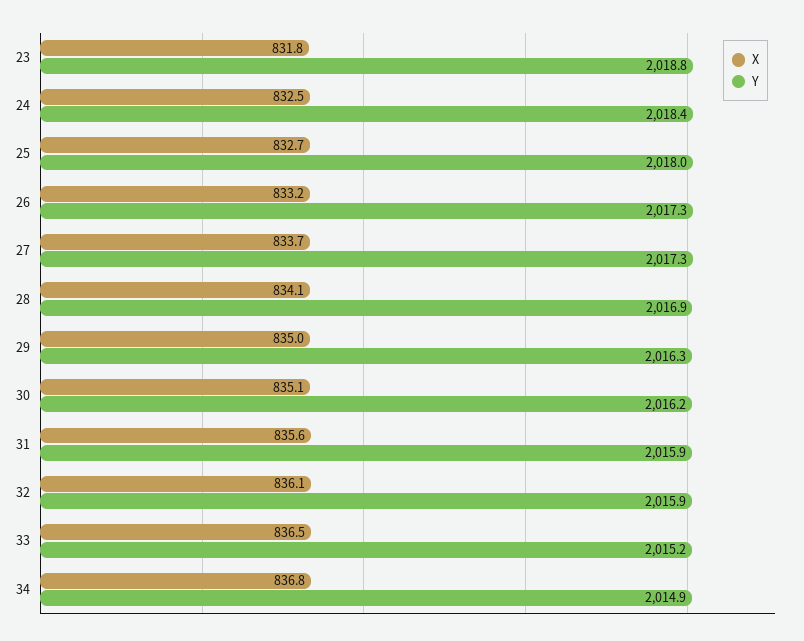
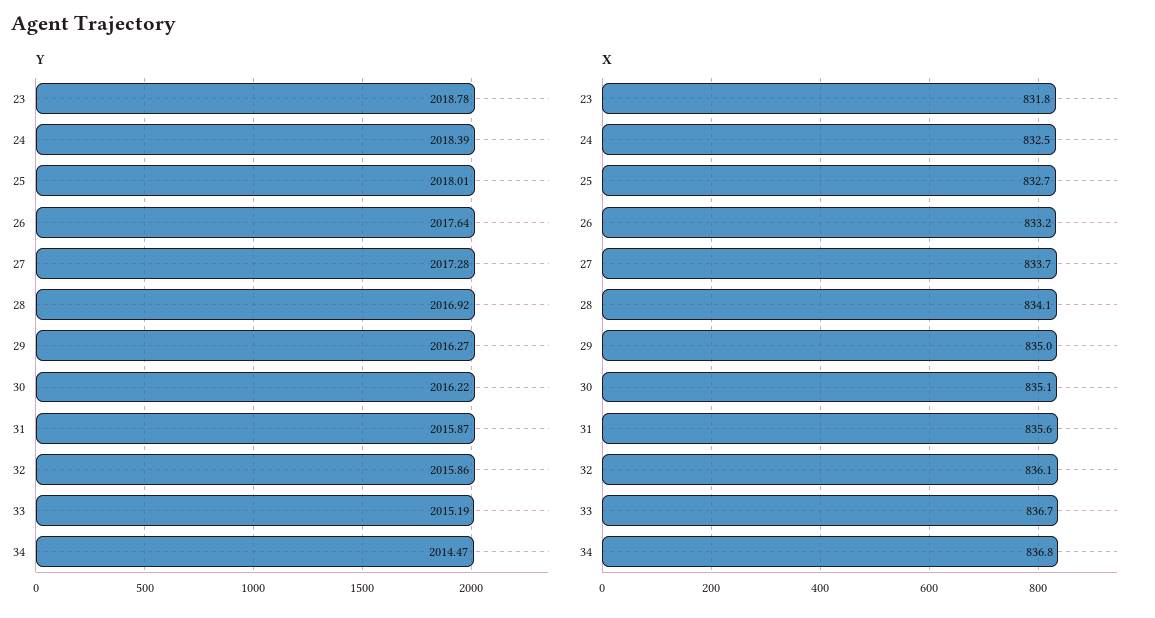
  {
    "X": {
      "23": 831.8,
      "24": 832.5,
      "25": 832.7,
      "26": 833.2,
      "27": 833.7,
      "28": 834.1,
      "29": 835,
      "30": 835.1,
      "31": 835.6,
      "32": 836.1,
-     "33": 836.5,
+     "33": 836.7,
      "34": 836.8
    },
    "Y": {
      "23": 2018.78,
      "24": 2018.39,
      "25": 2018.01,
-     "26": 2017.3,
+     "26": 2017.64,
      "27": 2017.28,
      "28": 2016.92,
      "29": 2016.27,
      "30": 2016.22,
      "31": 2015.87,
      "32": 2015.86,
      "33": 2015.19,
-     "34": 2014.9
+     "34": 2014.47
    }
  }

